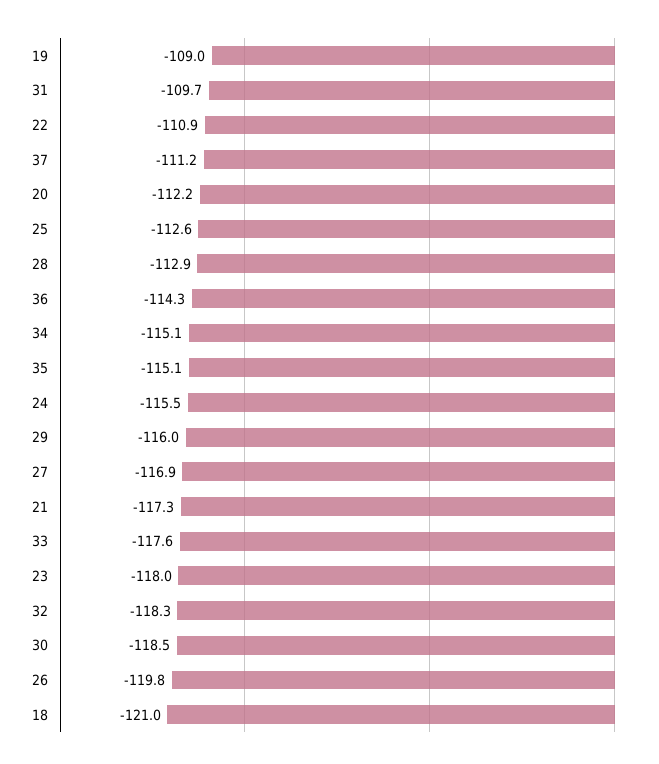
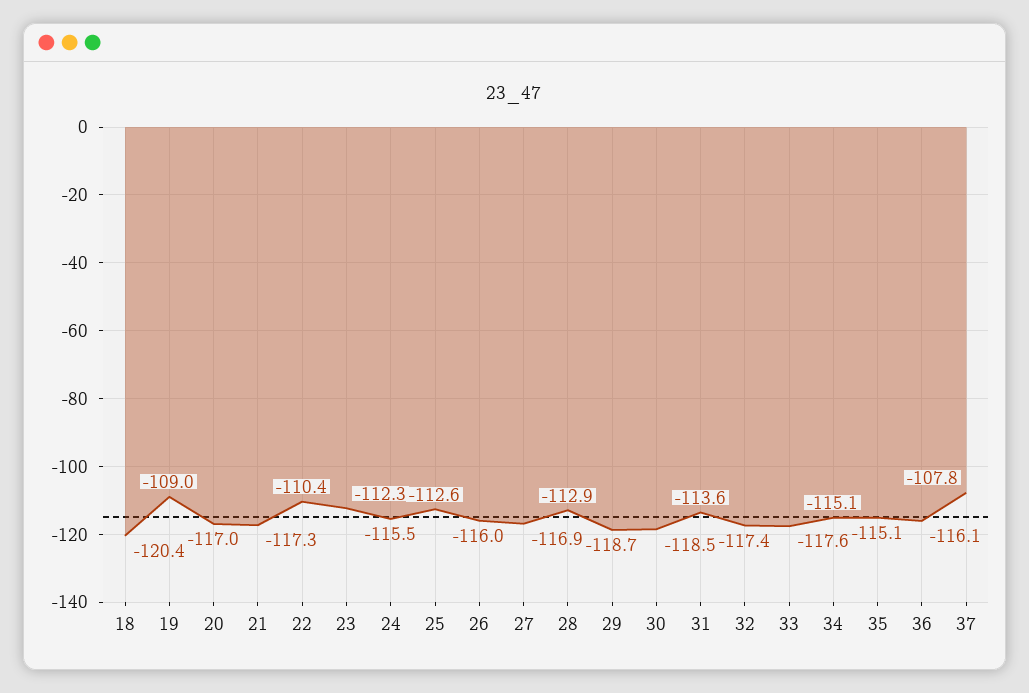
  {
    "19": -109,
-   "31": -109.7,
+   "31": -113.6,
-   "22": -110.9,
+   "22": -110.4,
-   "37": -111.2,
+   "37": -107.8,
-   "20": -112.2,
+   "20": -117,
    "25": -112.6,
    "28": -112.9,
-   "36": -114.3,
+   "36": -116.1,
    "34": -115.1,
    "35": -115.1,
    "24": -115.5,
-   "29": -116,
+   "29": -118.7,
    "27": -116.9,
    "21": -117.3,
    "33": -117.6,
-   "23": -118,
+   "23": -112.3,
-   "32": -118.3,
+   "32": -117.4,
    "30": -118.5,
-   "26": -119.8,
+   "26": -116,
-   "18": -121
+   "18": -120.4
  }

